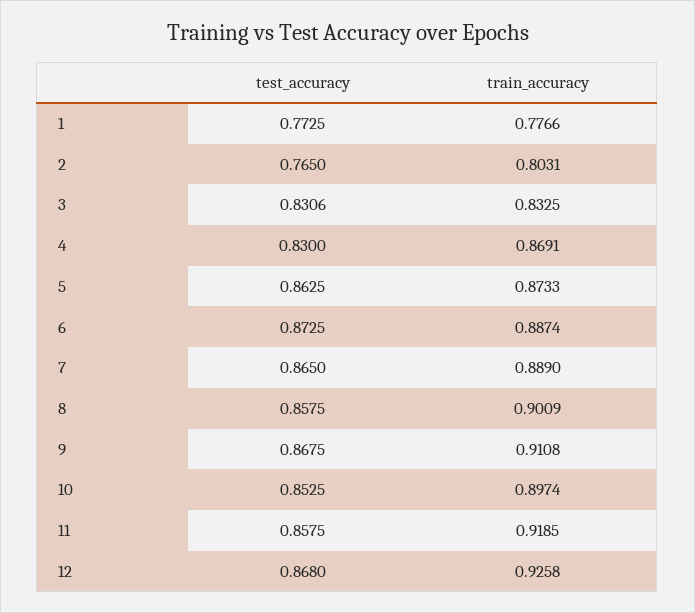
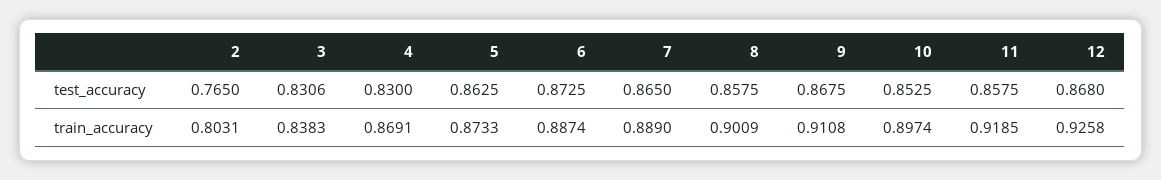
  {
    "test_accuracy": {
-     "1": 0.7725,
      "2": 0.765,
      "3": 0.8306,
      "4": 0.83,
      "5": 0.8625,
      "6": 0.8725,
      "7": 0.865,
      "8": 0.8575,
      "9": 0.8675,
      "10": 0.8525,
      "11": 0.8575,
      "12": 0.868
    },
    "train_accuracy": {
-     "1": 0.7766,
      "2": 0.8031,
-     "3": 0.8325,
+     "3": 0.8383,
      "4": 0.8691,
      "5": 0.8733,
      "6": 0.8874,
      "7": 0.889,
      "8": 0.9009,
      "9": 0.9108,
      "10": 0.8974,
      "11": 0.9185,
      "12": 0.9258
    }
  }

